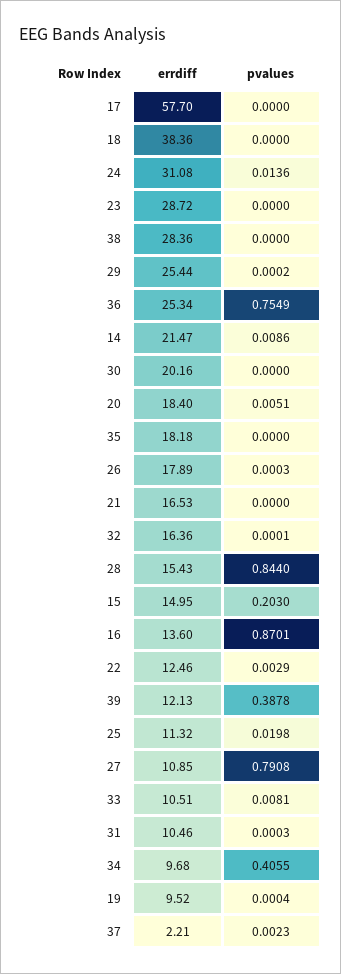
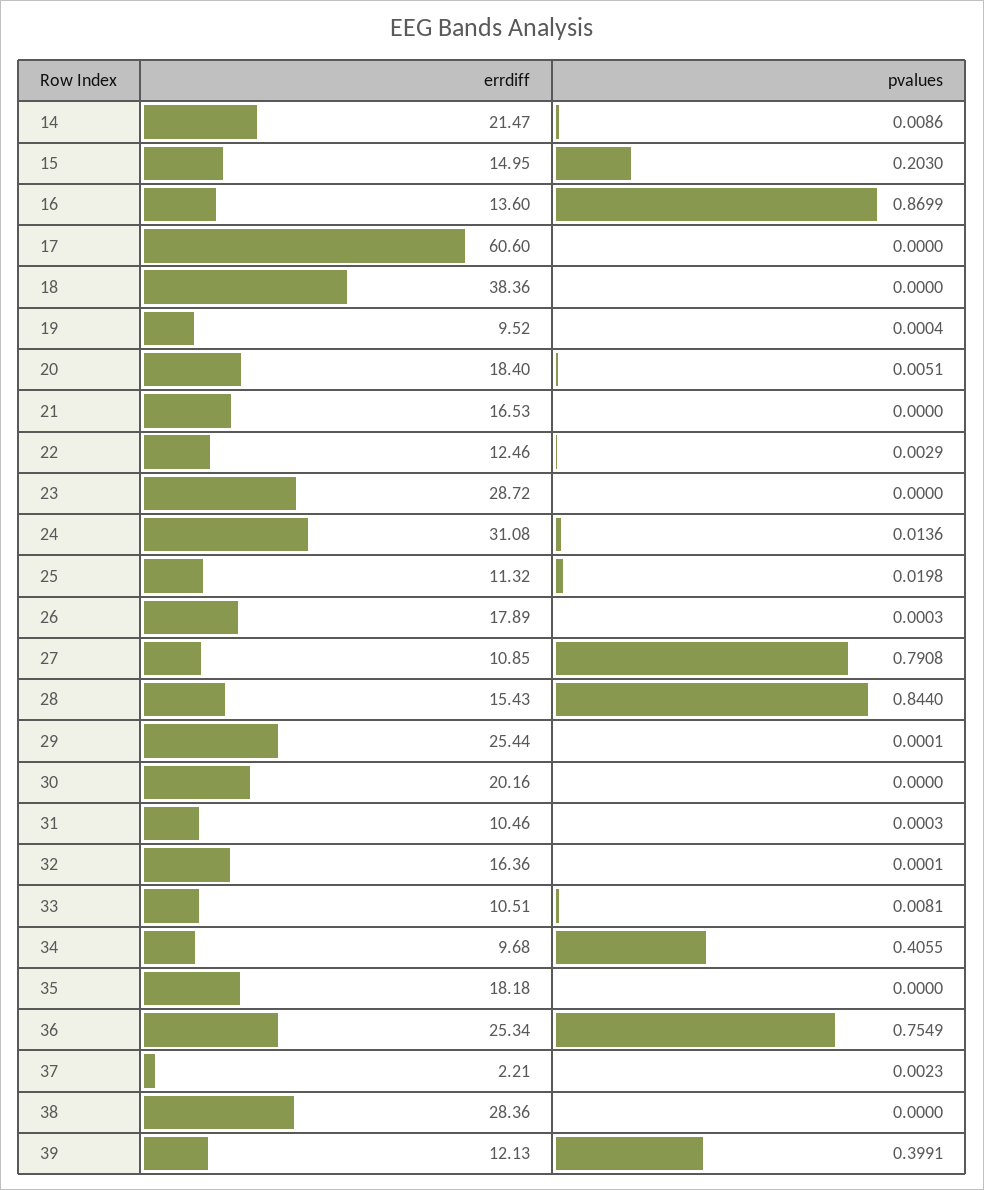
  {
    "errdiff": {
-     "17": 57.7,
+     "17": 60.6,
      "18": 38.36,
      "24": 31.08,
      "23": 28.72,
      "38": 28.36,
      "29": 25.44,
      "36": 25.34,
      "14": 21.47,
      "30": 20.16,
      "20": 18.4,
      "35": 18.18,
      "26": 17.89,
      "21": 16.53,
      "32": 16.36,
      "28": 15.43,
      "15": 14.95,
      "16": 13.6,
      "22": 12.46,
      "39": 12.13,
      "25": 11.32,
      "27": 10.85,
      "33": 10.51,
      "31": 10.46,
      "34": 9.68,
      "19": 9.52,
      "37": 2.21
    },
    "pvalues": {
      "17": 0,
      "18": 0,
      "24": 0.0136,
      "23": 0,
      "38": 0,
-     "29": 0.0002,
+     "29": 0.0001,
      "36": 0.7549,
      "14": 0.0086,
      "30": 0,
      "20": 0.0051,
      "35": 0,
      "26": 0.0003,
      "21": 0,
      "32": 0.0001,
      "28": 0.844,
      "15": 0.203,
-     "16": 0.8701,
+     "16": 0.8699,
      "22": 0.0029,
-     "39": 0.3878,
+     "39": 0.3991,
      "25": 0.0198,
      "27": 0.7908,
      "33": 0.0081,
      "31": 0.0003,
      "34": 0.4055,
      "19": 0.0004,
      "37": 0.0023
    }
  }

